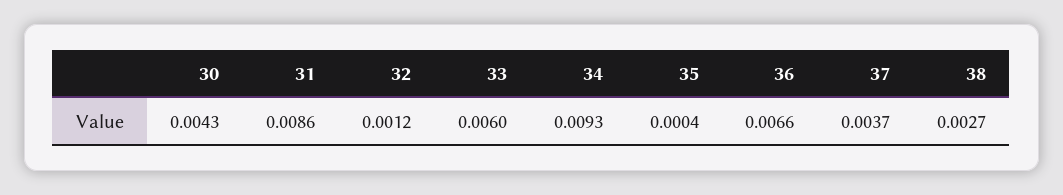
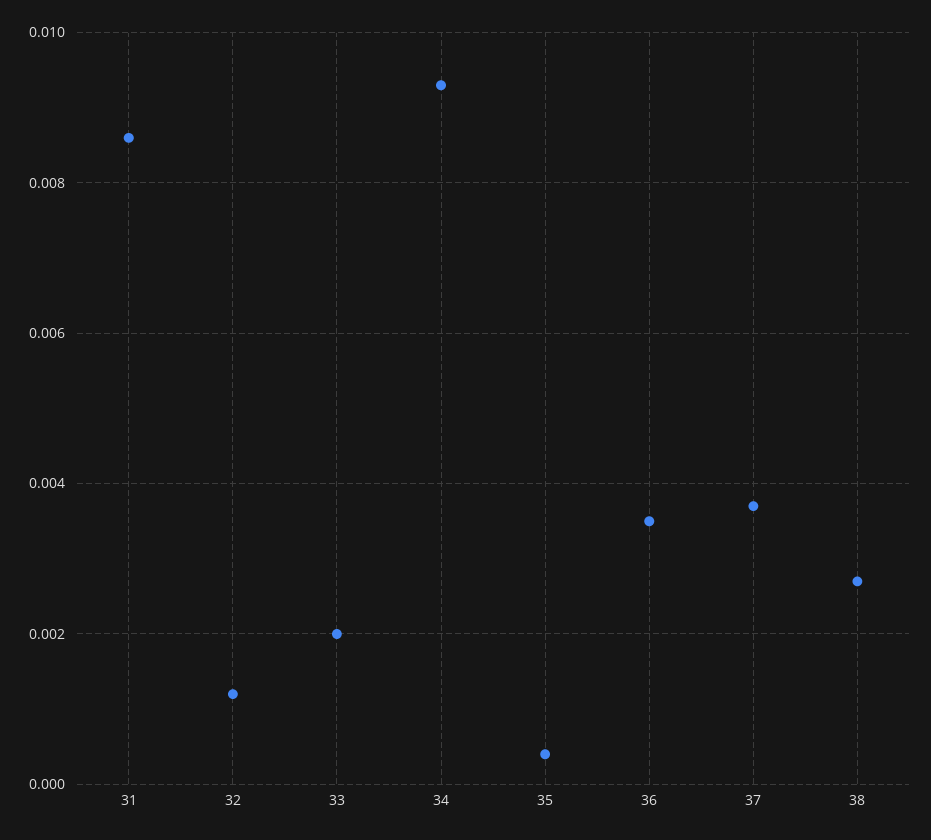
  {
-   "30": 0.0043,
    "31": 0.0086,
    "32": 0.0012,
-   "33": 0.006,
+   "33": 0.002,
    "34": 0.0093,
    "35": 0.0004,
-   "36": 0.0066,
+   "36": 0.0035,
    "37": 0.0037,
    "38": 0.0027
  }

